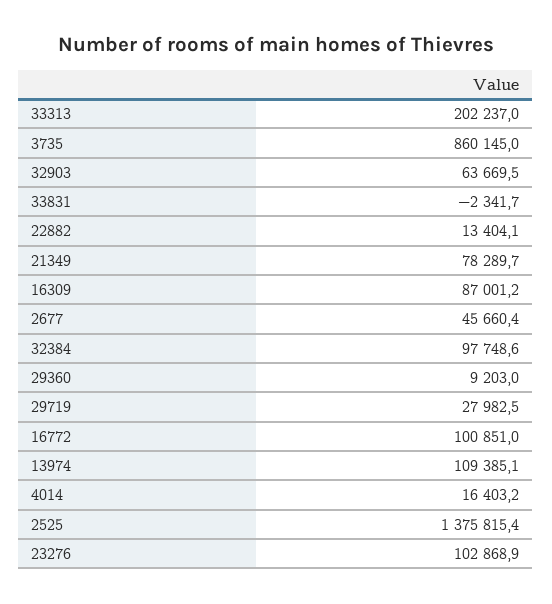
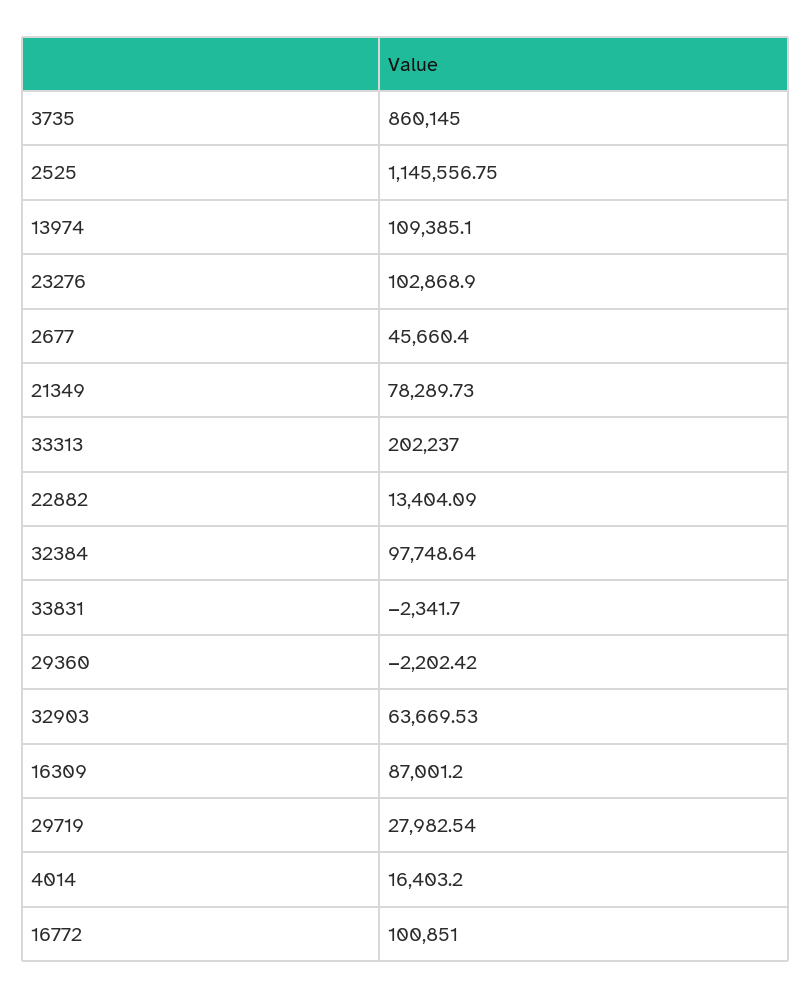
  {
    "33313": 202237,
    "3735": 860145,
    "32903": 63669.53,
    "33831": -2341.7,
    "22882": 13404.09,
    "21349": 78289.73,
    "16309": 87001.2,
    "2677": 45660.4,
    "32384": 97748.64,
-   "29360": 9203,
+   "29360": -2202.42,
    "29719": 27982.54,
    "16772": 100851,
    "13974": 109385.1,
    "4014": 16403.2,
-   "2525": 1375815.4,
+   "2525": 1145556.75,
    "23276": 102868.9
  }

